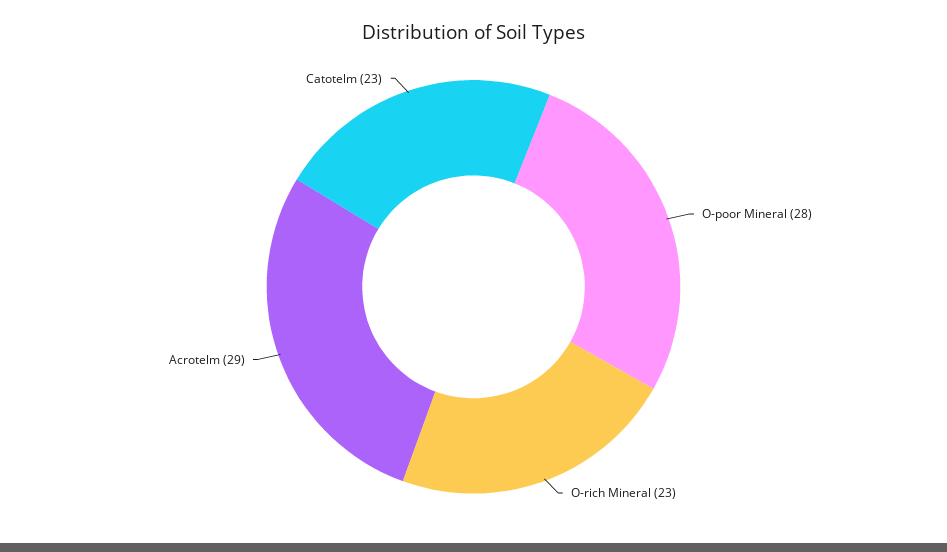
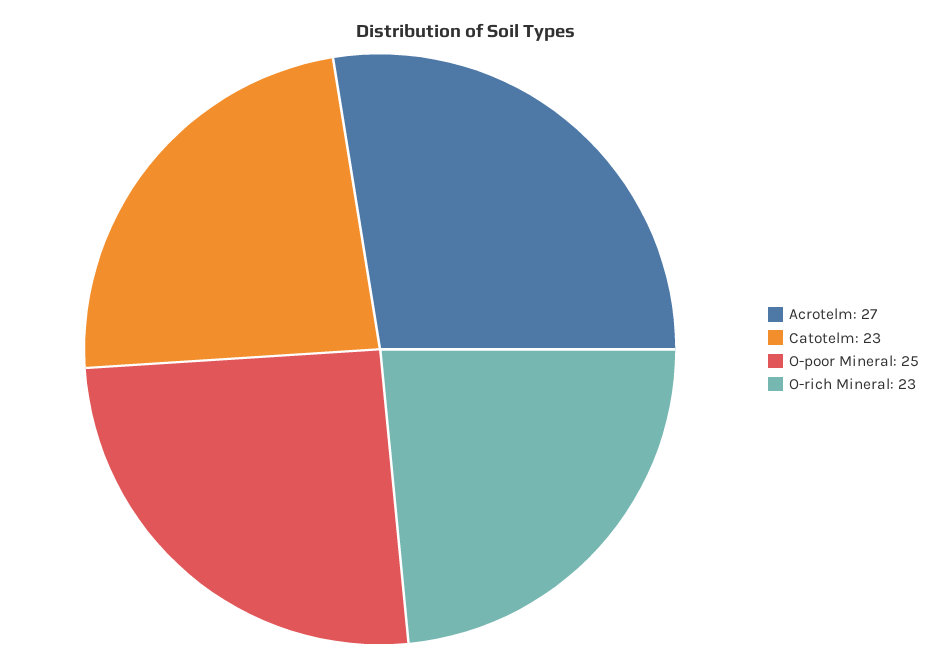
  {
-   "O-poor Mineral": 28,
+   "O-poor Mineral": 25,
    "O-rich Mineral": 23,
-   "Acrotelm": 29,
+   "Acrotelm": 27,
    "Catotelm": 23
  }

